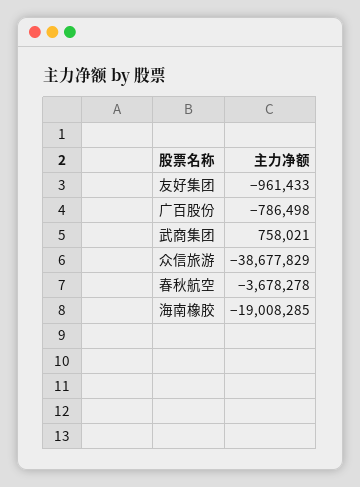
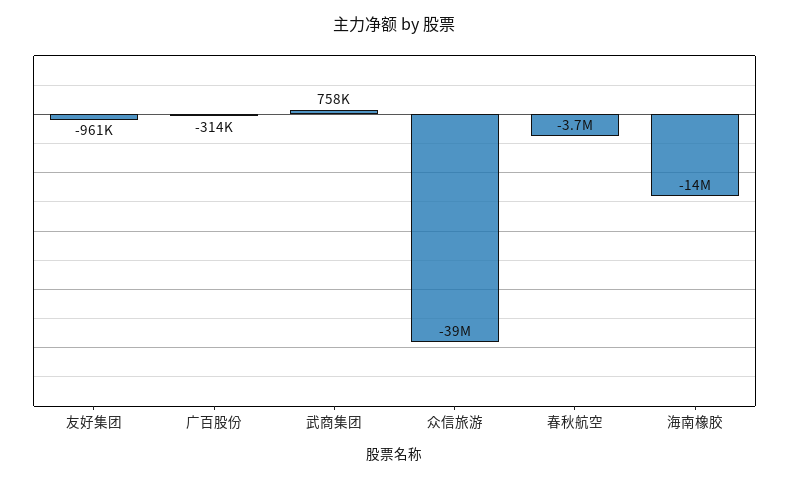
  {
    "友好集团": -961433,
-   "广百股份": -786498,
+   "广百股份": -314000,
    "武商集团": 758021,
    "众信旅游": -38677829,
    "春秋航空": -3678278,
-   "海南橡胶": -19008285
+   "海南橡胶": -14000000
  }

